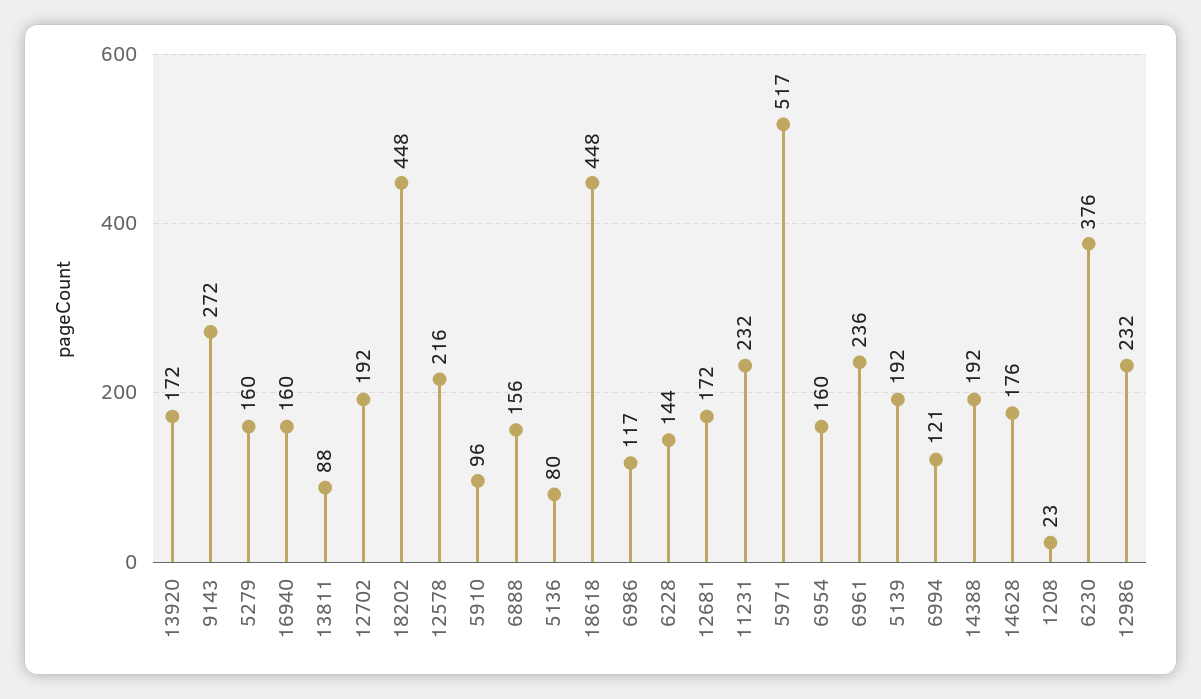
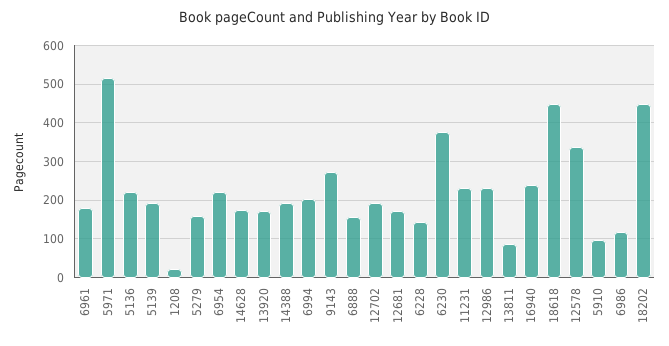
  {
    "13920": 172,
    "9143": 272,
    "5279": 160,
-   "16940": 160,
+   "16940": 240,
    "13811": 88,
    "12702": 192,
    "18202": 448,
-   "12578": 216,
+   "12578": 340,
    "5910": 96,
    "6888": 156,
-   "5136": 80,
+   "5136": 220,
    "18618": 448,
    "6986": 117,
    "6228": 144,
    "12681": 172,
    "11231": 232,
    "5971": 517,
-   "6954": 160,
+   "6954": 220,
-   "6961": 236,
+   "6961": 180,
    "5139": 192,
-   "6994": 121,
+   "6994": 200,
    "14388": 192,
    "14628": 176,
    "1208": 23,
    "6230": 376,
    "12986": 232
  }

